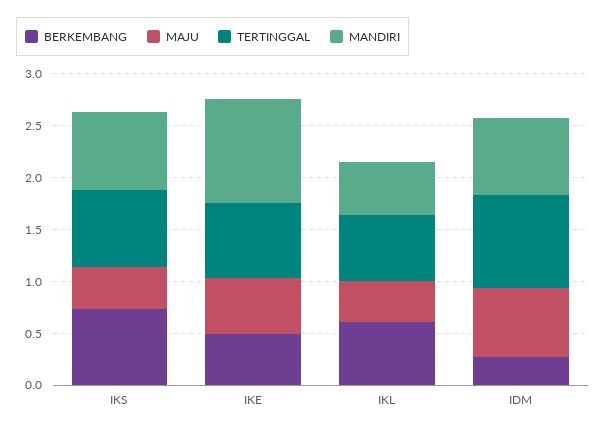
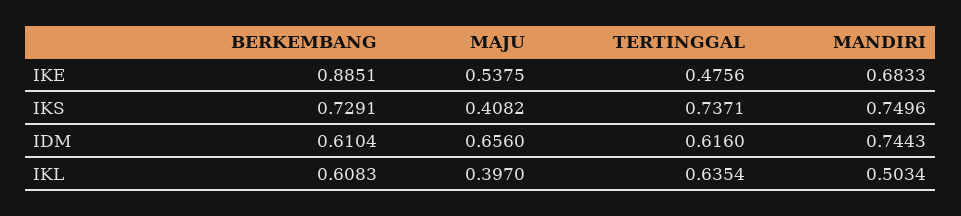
  {
    "BERKEMBANG": {
      "IKS": 0.7291,
-     "IKE": 0.5,
+     "IKE": 0.8851,
      "IKL": 0.6083,
-     "IDM": 0.3
+     "IDM": 0.6104
    },
    "MAJU": {
      "IKS": 0.4082,
      "IKE": 0.5375,
      "IKL": 0.397,
      "IDM": 0.656
    },
    "TERTINGGAL": {
      "IKS": 0.7371,
-     "IKE": 0.7,
+     "IKE": 0.4756,
      "IKL": 0.6354,
-     "IDM": 0.9
+     "IDM": 0.616
    },
    "MANDIRI": {
      "IKS": 0.7496,
-     "IKE": 1,
+     "IKE": 0.6833,
      "IKL": 0.5034,
      "IDM": 0.7443
    }
  }

